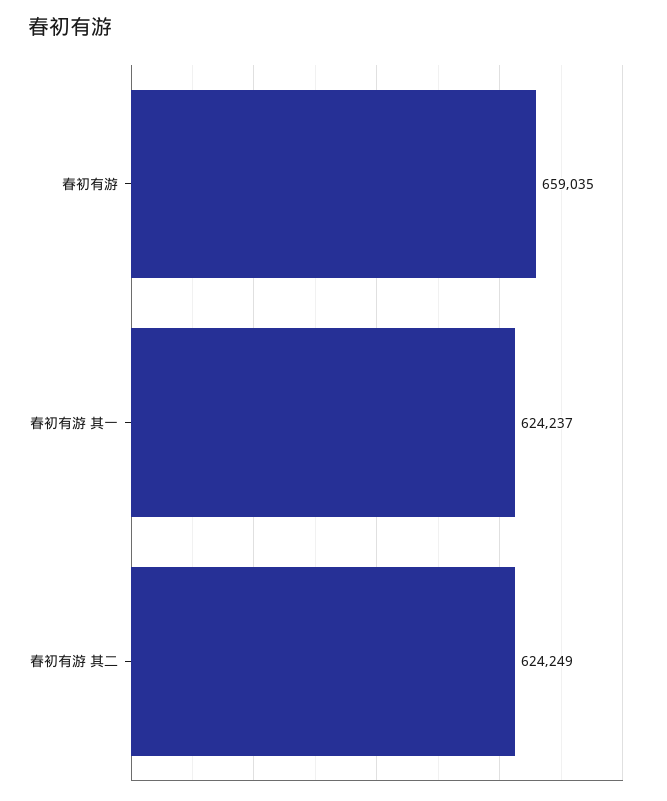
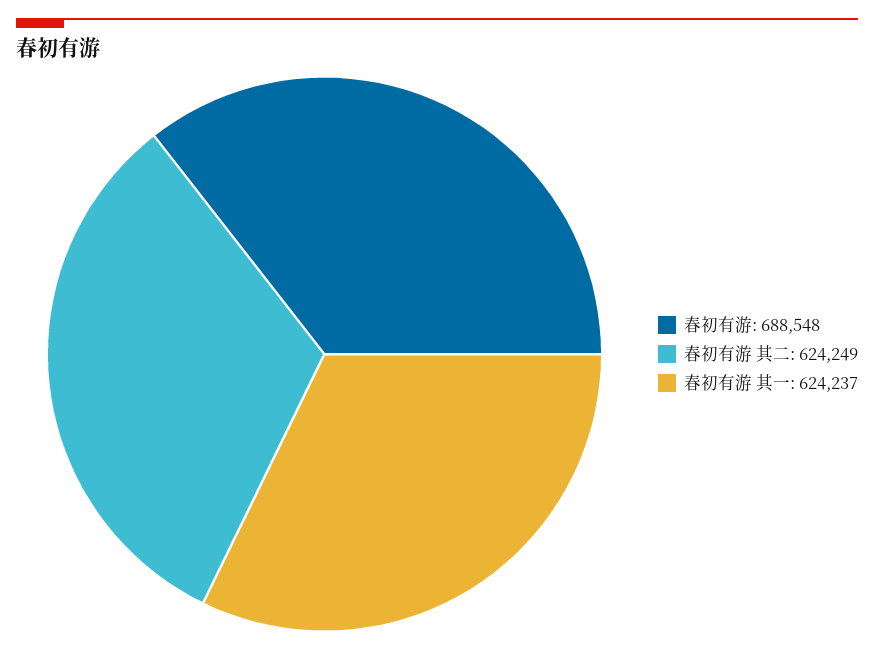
  {
-   "春初有游": 659035,
+   "春初有游": 688548,
    "春初有游 其一": 624237,
    "春初有游 其二": 624249
  }

